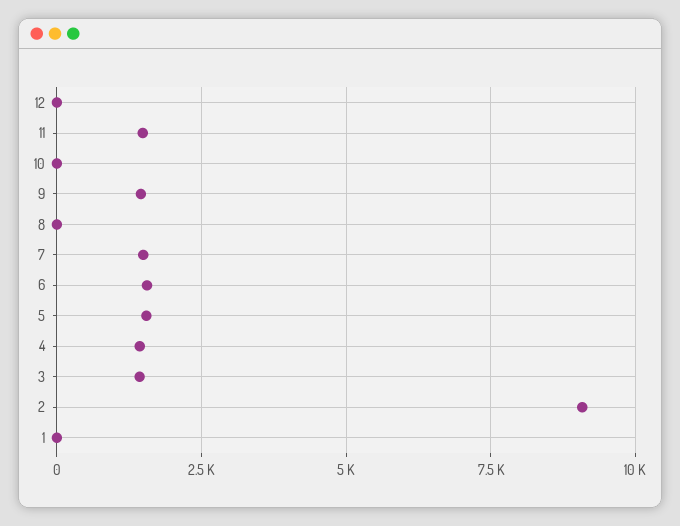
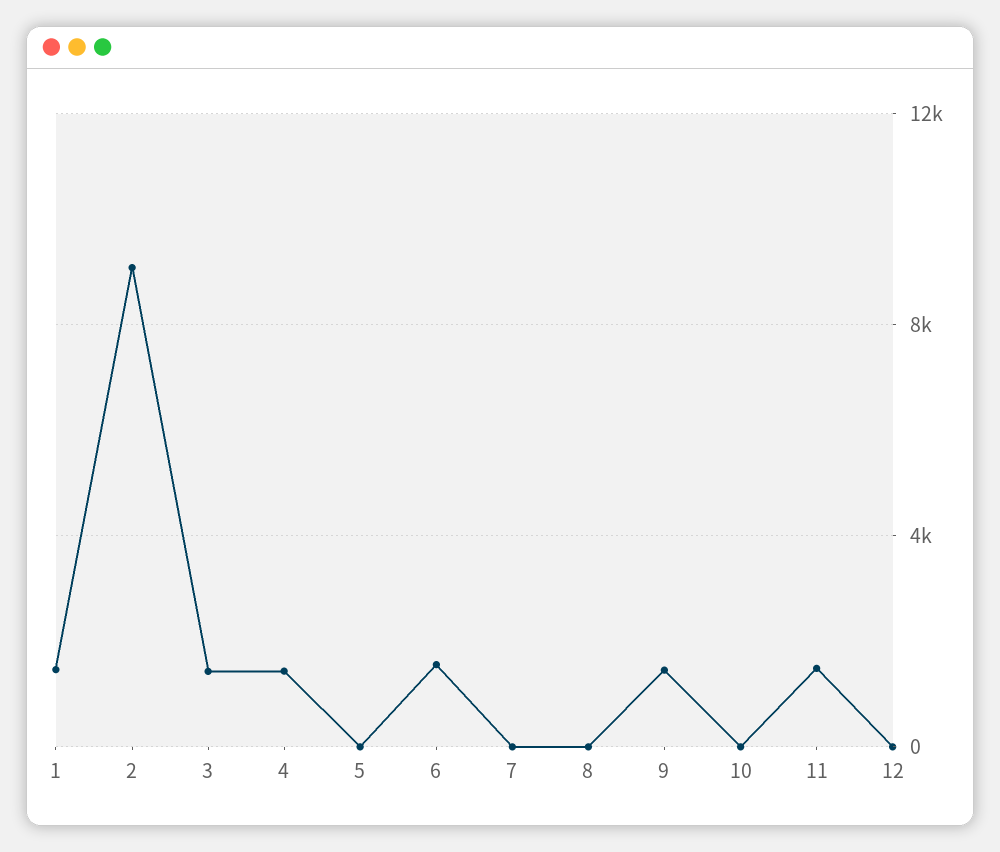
  {
    "12": 0,
    "11": 1500,
    "10": 0,
    "9": 1500,
    "8": 0,
-   "7": 1500,
+   "7": 0,
    "6": 1500,
-   "5": 1500,
+   "5": 0,
    "4": 1500,
    "3": 1500,
    "2": 9000,
-   "1": 0
+   "1": 1500
  }

